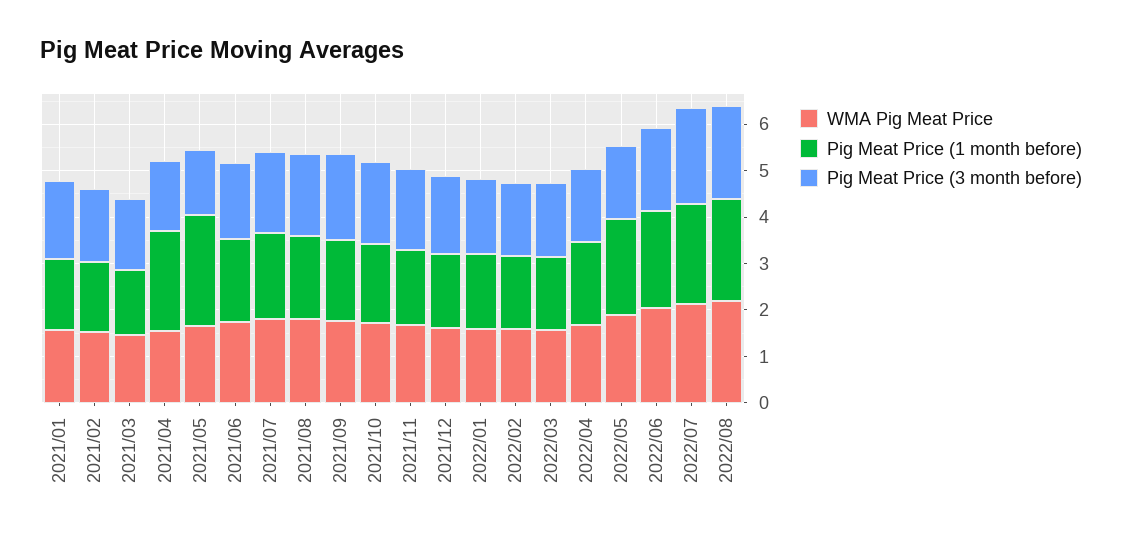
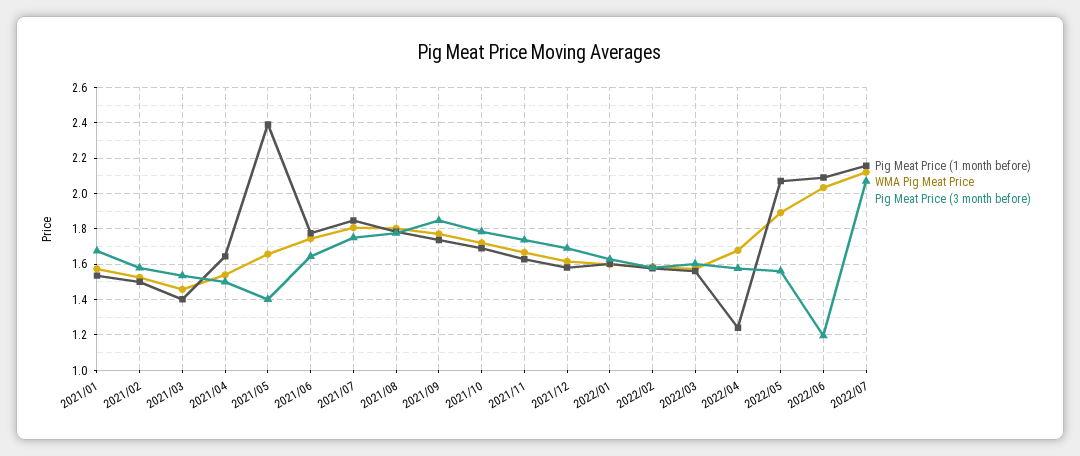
  {
    "WMA Pig Meat Price": {
      "2021/01": 1.55,
      "2021/02": 1.55,
      "2021/03": 1.45,
      "2021/04": 1.55,
      "2021/05": 1.65,
      "2021/06": 1.75,
      "2021/07": 1.8,
      "2021/08": 1.8,
      "2021/09": 1.75,
      "2021/10": 1.7,
      "2021/11": 1.65,
      "2021/12": 1.6,
      "2022/01": 1.6,
      "2022/02": 1.6,
      "2022/03": 1.55,
      "2022/04": 1.7,
      "2022/05": 1.9,
      "2022/06": 2.05,
-     "2022/07": 2.1,
+     "2022/07": 2.1
-     "2022/08": 2.2
    },
    "Pig Meat Price (1 month before)": {
      "2021/01": 1.55,
      "2021/02": 1.5,
      "2021/03": 1.4,
-     "2021/04": 2.2,
+     "2021/04": 1.65,
      "2021/05": 2.4,
      "2021/06": 1.8,
      "2021/07": 1.85,
      "2021/08": 1.8,
      "2021/09": 1.75,
      "2021/10": 1.7,
      "2021/11": 1.65,
      "2021/12": 1.6,
      "2022/01": 1.6,
      "2022/02": 1.6,
      "2022/03": 1.55,
-     "2022/04": 1.8,
+     "2022/04": 1.25,
      "2022/05": 2.05,
      "2022/06": 2.1,
-     "2022/07": 2.15,
+     "2022/07": 2.15
-     "2022/08": 2.2
    },
    "Pig Meat Price (3 month before)": {
      "2021/01": 1.7,
      "2021/02": 1.6,
      "2021/03": 1.55,
      "2021/04": 1.5,
      "2021/05": 1.4,
      "2021/06": 1.65,
      "2021/07": 1.75,
      "2021/08": 1.8,
      "2021/09": 1.85,
      "2021/10": 1.8,
      "2021/11": 1.75,
      "2021/12": 1.7,
      "2022/01": 1.65,
      "2022/02": 1.6,
      "2022/03": 1.6,
      "2022/04": 1.6,
      "2022/05": 1.55,
-     "2022/06": 1.8,
+     "2022/06": 1.2,
-     "2022/07": 2.05,
+     "2022/07": 2.05
-     "2022/08": 2
    }
  }

